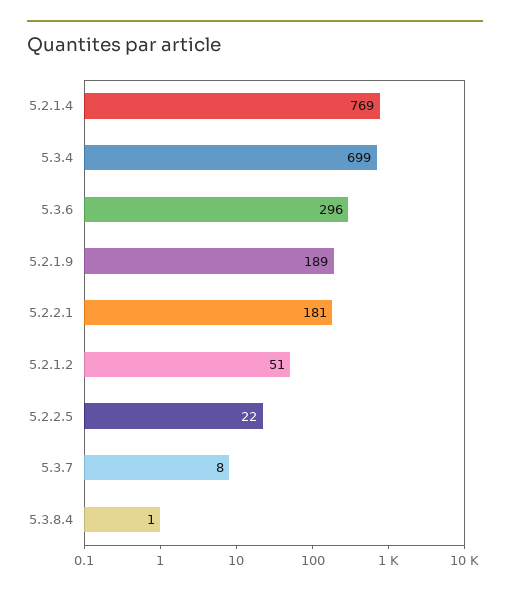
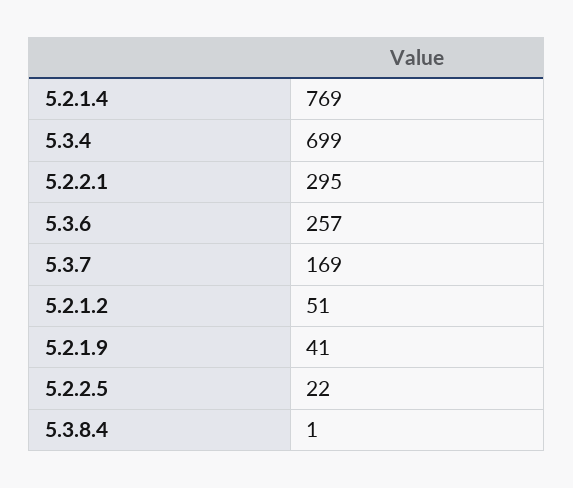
  {
    "5.2.1.4": 769,
    "5.3.4": 699,
-   "5.3.6": 296,
+   "5.3.6": 257,
-   "5.2.1.9": 189,
+   "5.2.1.9": 41,
-   "5.2.2.1": 181,
+   "5.2.2.1": 295,
    "5.2.1.2": 51,
    "5.2.2.5": 22,
-   "5.3.7": 8,
+   "5.3.7": 169,
    "5.3.8.4": 1
  }

